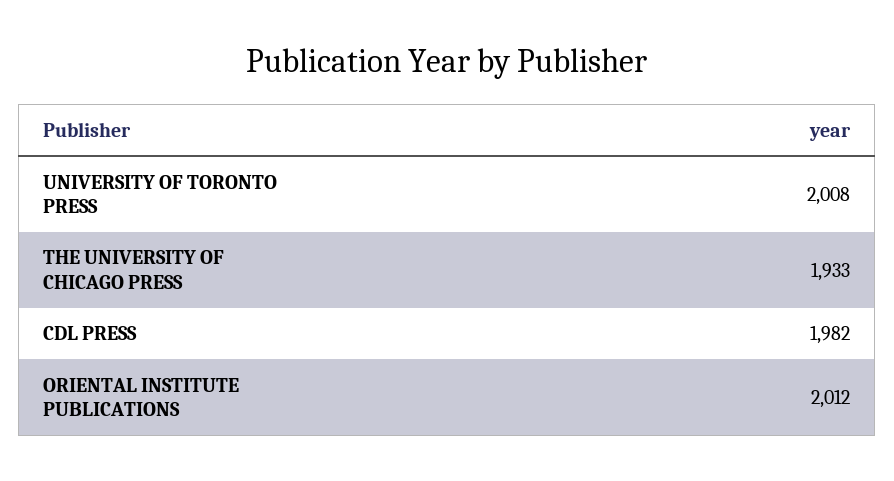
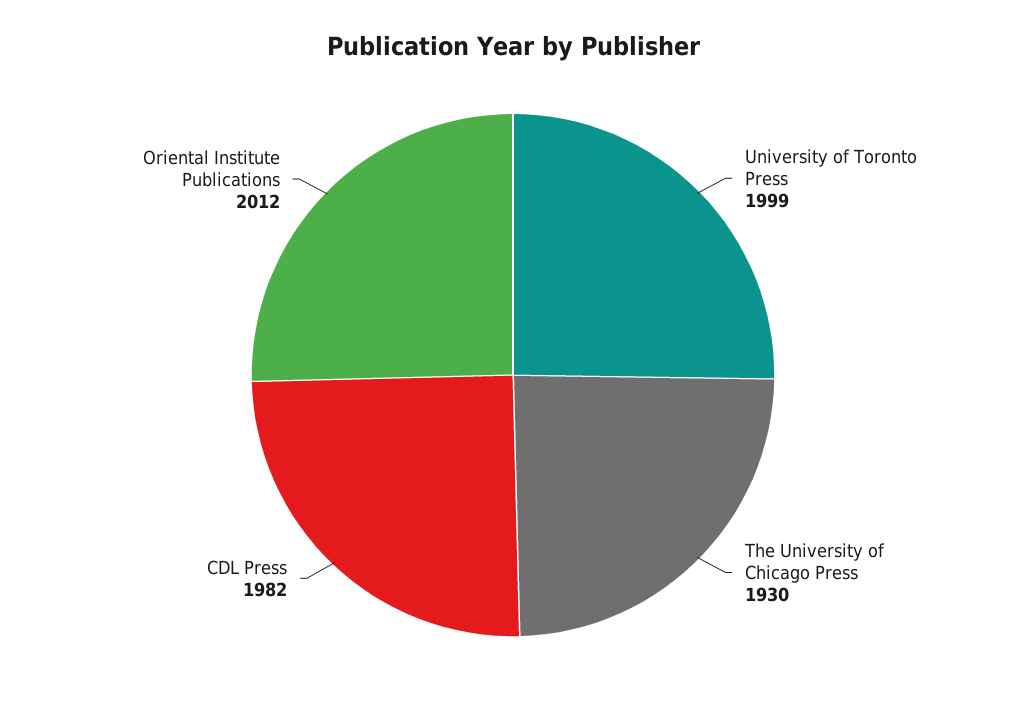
  {
-   "UNIVERSITY OF TORONTO PRESS": 2008,
+   "UNIVERSITY OF TORONTO PRESS": 1999,
-   "THE UNIVERSITY OF CHICAGO PRESS": 1933,
+   "THE UNIVERSITY OF CHICAGO PRESS": 1930,
    "CDL PRESS": 1982,
    "ORIENTAL INSTITUTE PUBLICATIONS": 2012
  }

